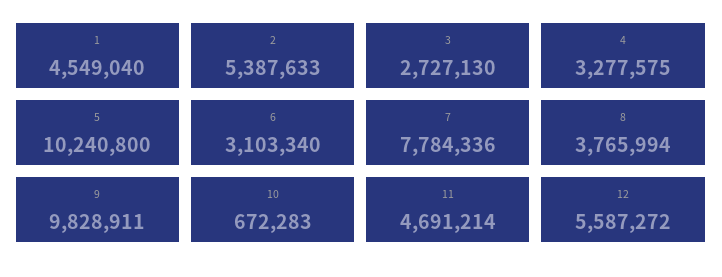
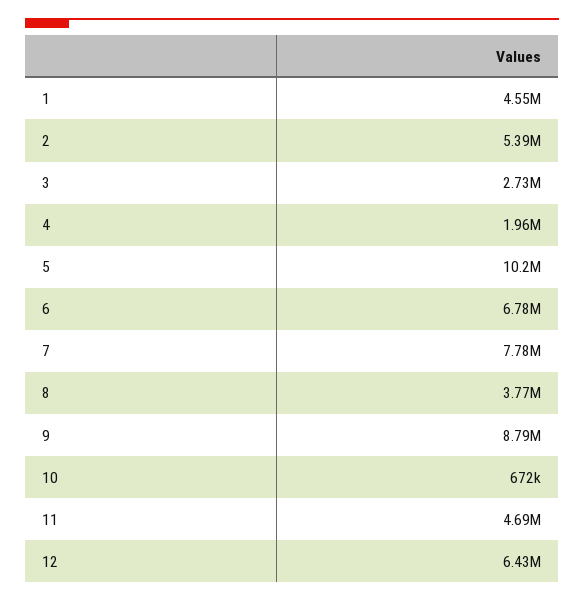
  {
    "1": 4549040,
    "2": 5387633,
    "3": 2727130,
-   "4": 3277575,
+   "4": 1960000,
    "5": 10240800,
-   "6": 3103340,
+   "6": 6780000,
    "7": 7784336,
    "8": 3765994,
-   "9": 9828911,
+   "9": 8790000,
    "10": 672283,
    "11": 4691214,
-   "12": 5587272
+   "12": 6430000
  }

